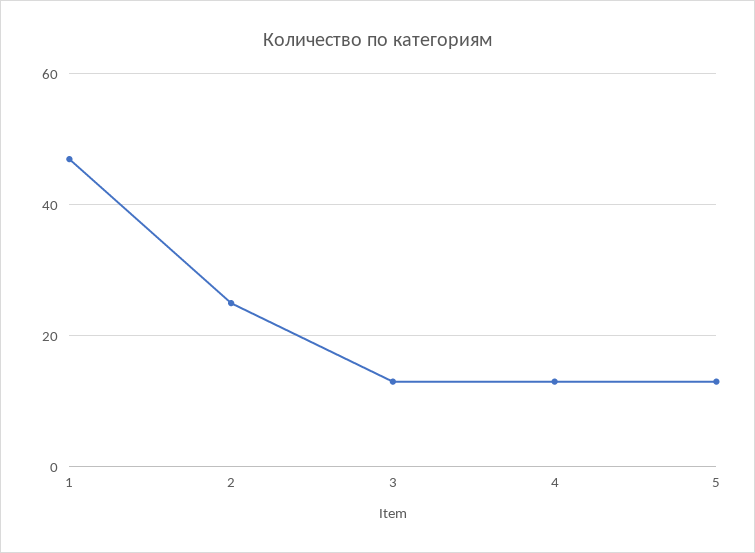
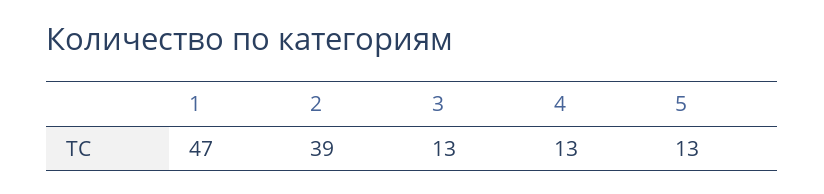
  {
    "1": 47,
-   "2": 25,
+   "2": 39,
    "3": 13,
    "4": 13,
    "5": 13
  }

